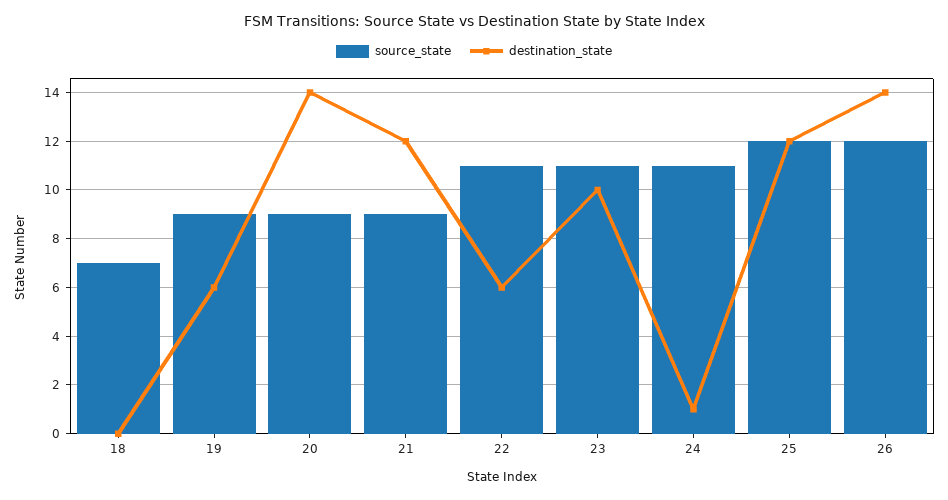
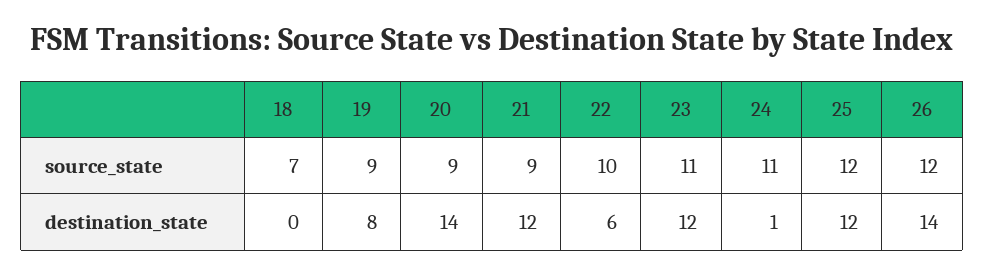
  {
    "source_state": {
      "18": 7,
      "19": 9,
      "20": 9,
      "21": 9,
-     "22": 11,
+     "22": 10,
      "23": 11,
      "24": 11,
      "25": 12,
      "26": 12
    },
    "destination_state": {
      "18": 0,
-     "19": 6,
+     "19": 8,
      "20": 14,
      "21": 12,
      "22": 6,
-     "23": 10,
+     "23": 12,
      "24": 1,
      "25": 12,
      "26": 14
    }
  }

